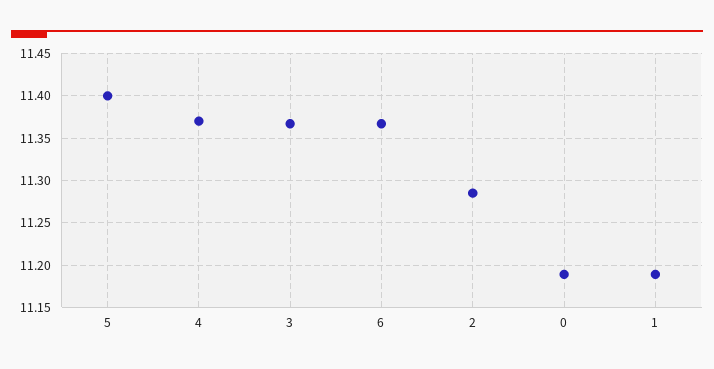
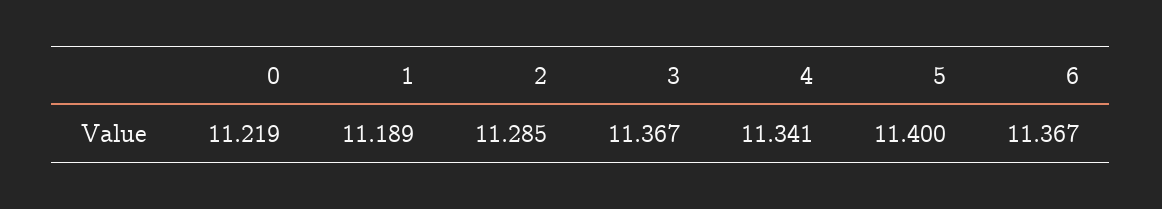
  {
    "5": 11.4,
-   "4": 11.37,
+   "4": 11.341,
    "3": 11.367,
    "6": 11.367,
    "2": 11.285,
-   "0": 11.19,
+   "0": 11.219,
    "1": 11.189
  }

